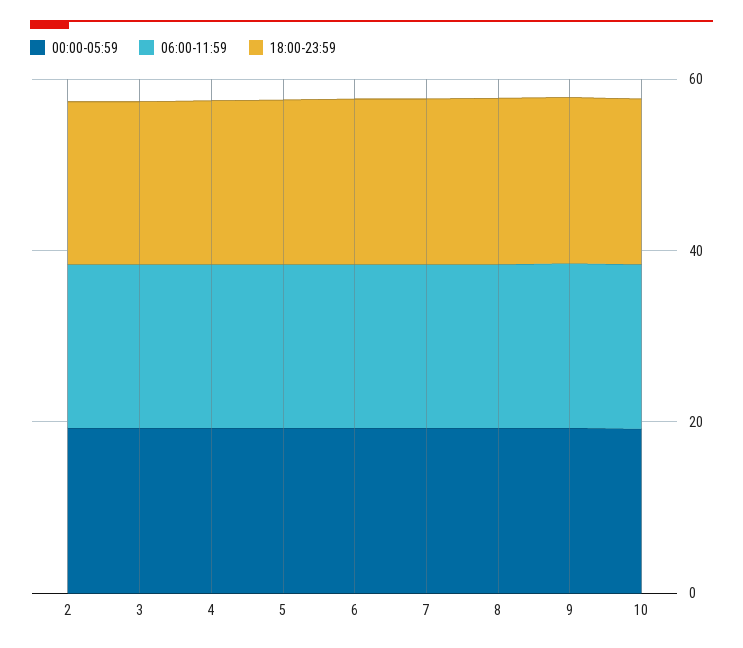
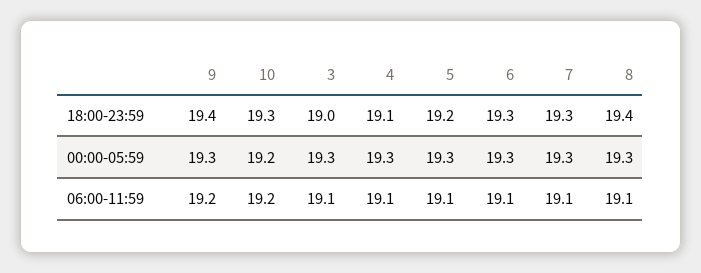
  {
    "00:00-05:59": {
-     "2": 20,
      "3": 19.3,
      "4": 19.3,
      "5": 19.3,
      "6": 19.3,
      "7": 19.3,
      "8": 19.3,
      "9": 19.3,
      "10": 19.2
    },
    "06:00-11:59": {
-     "2": 20,
      "3": 19.1,
      "4": 19.1,
      "5": 19.1,
      "6": 19.1,
      "7": 19.1,
      "8": 19.1,
      "9": 19.2,
      "10": 19.2
    },
    "18:00-23:59": {
-     "2": 20,
      "3": 19,
      "4": 19.1,
      "5": 19.2,
      "6": 19.3,
      "7": 19.3,
      "8": 19.4,
      "9": 19.4,
      "10": 19.3
    }
  }

